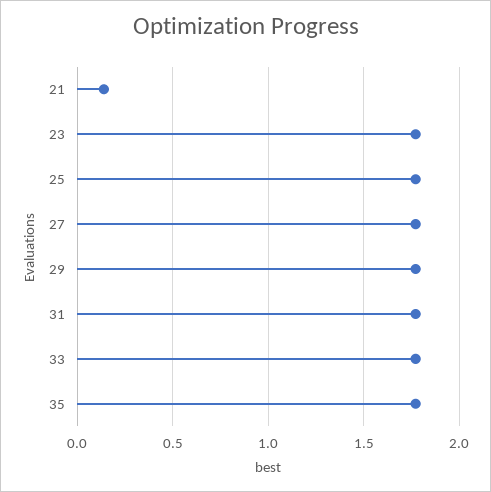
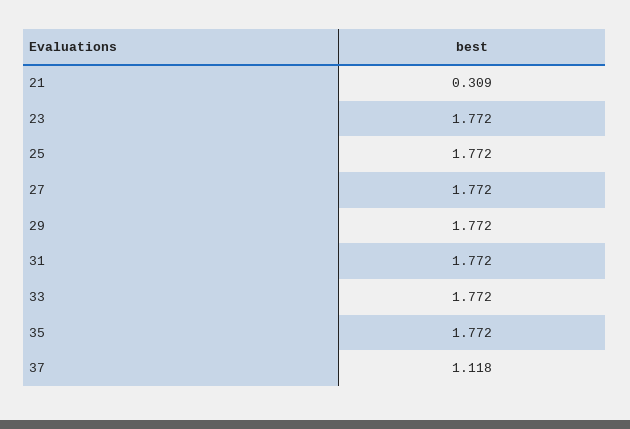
  {
-   "21": 0.15,
+   "21": 0.309,
    "23": 1.772,
    "25": 1.772,
    "27": 1.772,
    "29": 1.772,
    "31": 1.772,
    "33": 1.772,
-   "35": 1.772
+   "35": 1.772,
+   "37": 1.118
  }

